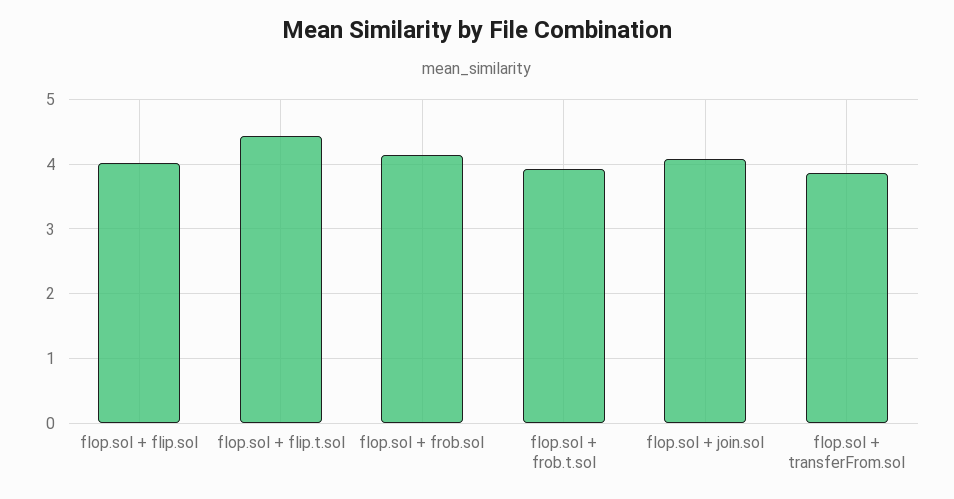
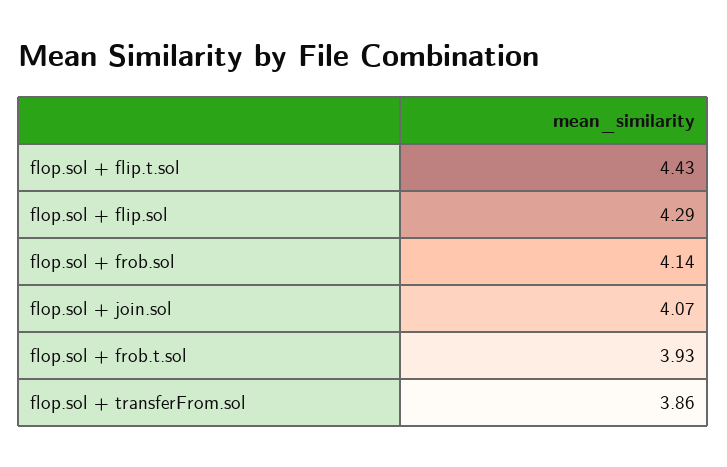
  {
-   "flop.sol + flip.sol": 4,
+   "flop.sol + flip.sol": 4.29,
    "flop.sol + flip.t.sol": 4.43,
    "flop.sol + frob.sol": 4.14,
    "flop.sol + frob.t.sol": 3.93,
    "flop.sol + join.sol": 4.07,
    "flop.sol + transferFrom.sol": 3.86
  }

